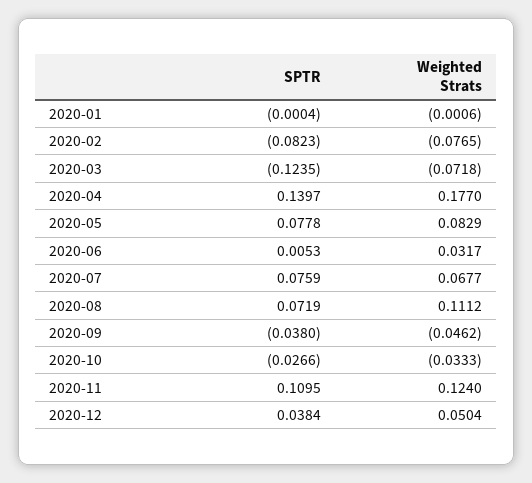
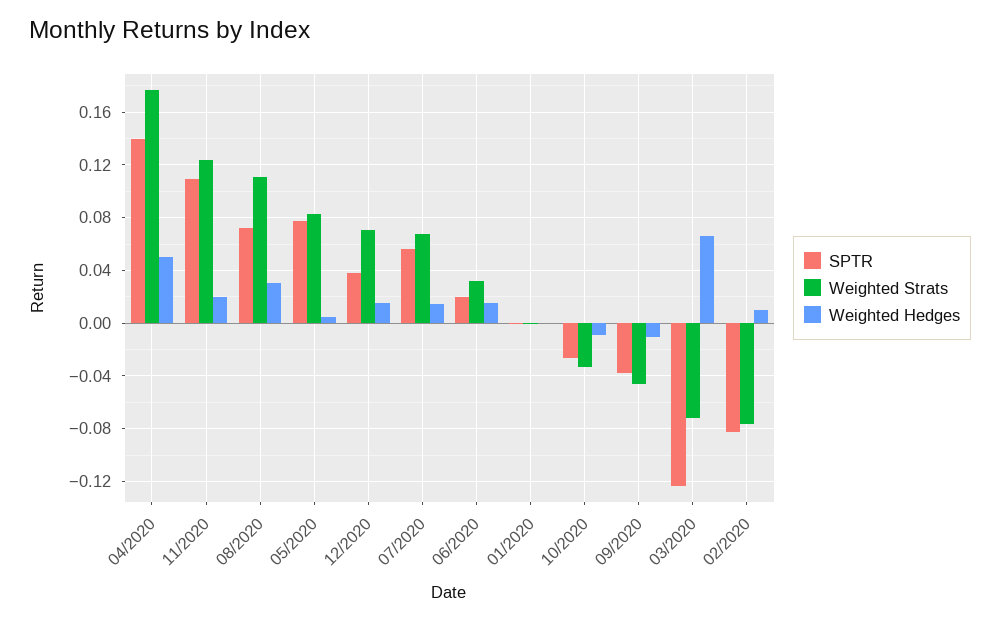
  {
    "SPTR": {
      "2020-01": -0.0004,
      "2020-02": -0.0823,
      "2020-03": -0.1235,
      "2020-04": 0.1397,
      "2020-05": 0.0778,
-     "2020-06": 0.0053,
+     "2020-06": 0.02,
-     "2020-07": 0.0759,
+     "2020-07": 0.055,
      "2020-08": 0.0719,
      "2020-09": -0.038,
      "2020-10": -0.0266,
      "2020-11": 0.1095,
      "2020-12": 0.0384
    },
    "Weighted Strats": {
      "2020-01": -0.0006,
      "2020-02": -0.0765,
      "2020-03": -0.0718,
      "2020-04": 0.177,
      "2020-05": 0.0829,
      "2020-06": 0.0317,
      "2020-07": 0.0677,
      "2020-08": 0.1112,
      "2020-09": -0.0462,
      "2020-10": -0.0333,
      "2020-11": 0.124,
-     "2020-12": 0.0504
+     "2020-12": 0.07
-   }
+   },
+   "Weighted Hedges": {
+     "2020-04": 0.05,
+     "2020-11": 0.02,
+     "2020-08": 0.03,
+     "2020-05": 0.005,
+     "2020-12": 0.015,
+     "2020-07": 0.015,
+     "2020-06": 0.015,
+     "2020-01": 0,
+     "2020-10": -0.01,
+     "2020-09": -0.01,
+     "2020-03": 0.065,
+     "2020-02": 0.01
+   }
  }

